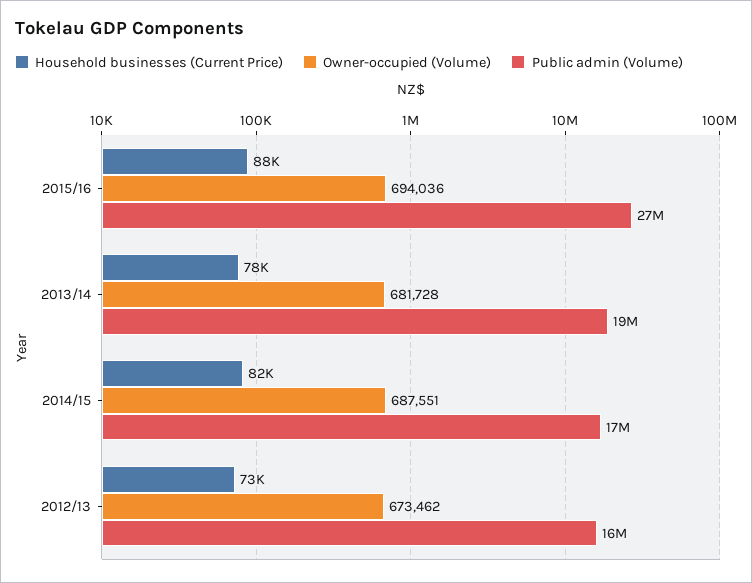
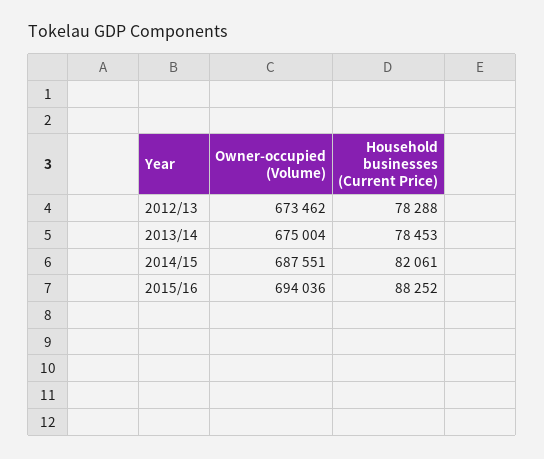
  {
    "Household businesses (Current Price)": {
      "2015/16": 88252,
      "2013/14": 78453,
      "2014/15": 82061,
-     "2012/13": 73000
+     "2012/13": 78288
    },
    "Owner-occupied (Volume)": {
      "2015/16": 694036,
-     "2013/14": 681728,
+     "2013/14": 675004,
      "2014/15": 687551,
      "2012/13": 673462
-   },
+   }
-   "Public admin (Volume)": {
-     "2015/16": 27000000,
-     "2013/14": 19000000,
-     "2014/15": 17000000,
-     "2012/13": 16000000
-   }
  }

